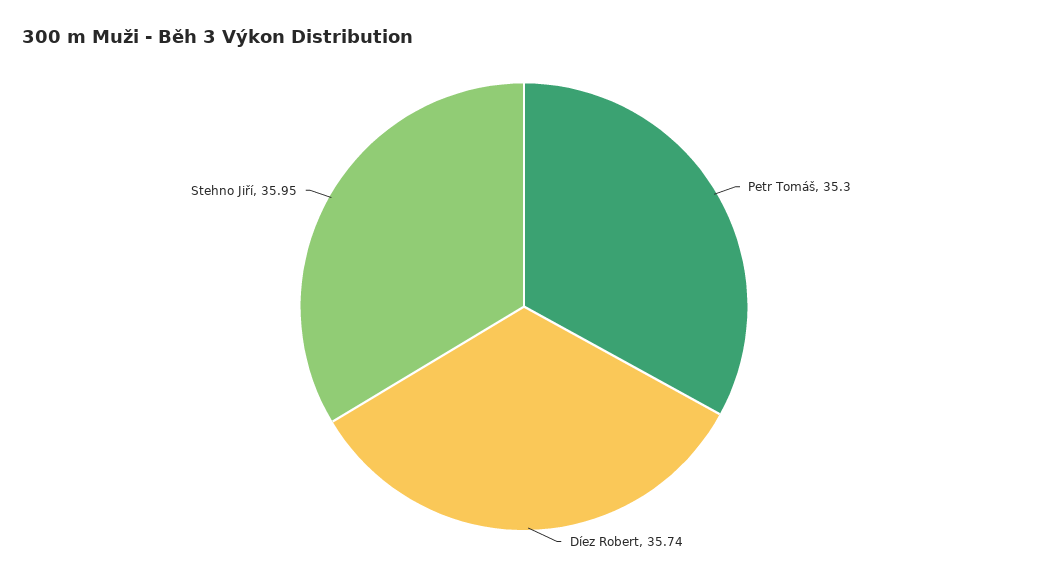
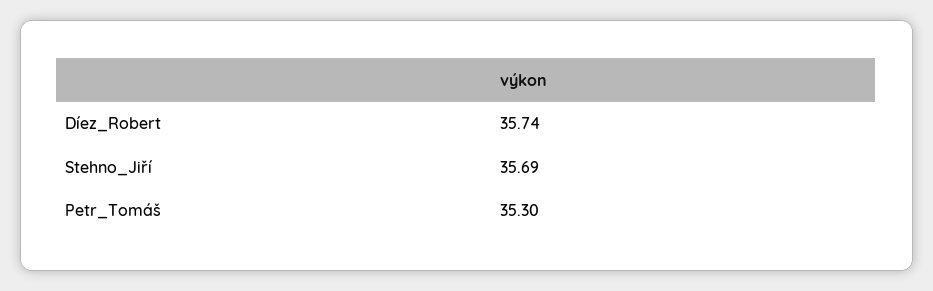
  {
    "Petr Tomáš": 35.3,
    "Díez Robert": 35.74,
-   "Stehno Jiří": 35.95
+   "Stehno Jiří": 35.69
  }

